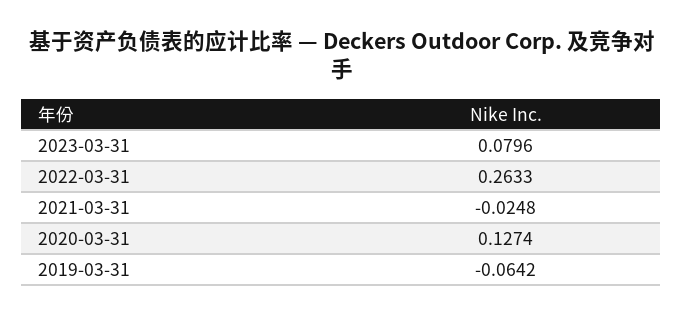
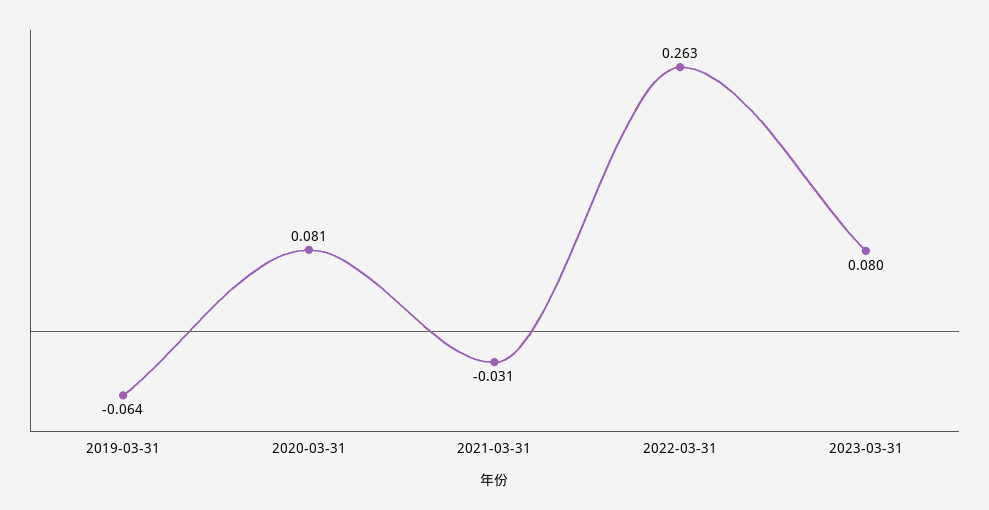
  {
    "2023-03-31": 0.0796,
    "2022-03-31": 0.2633,
-   "2021-03-31": -0.0248,
+   "2021-03-31": -0.031,
-   "2020-03-31": 0.1274,
+   "2020-03-31": 0.081,
    "2019-03-31": -0.0642
  }

